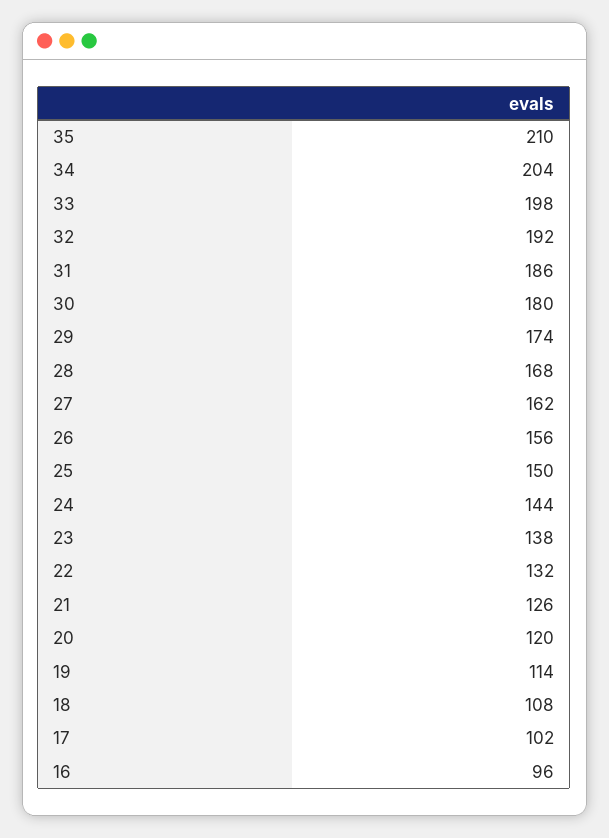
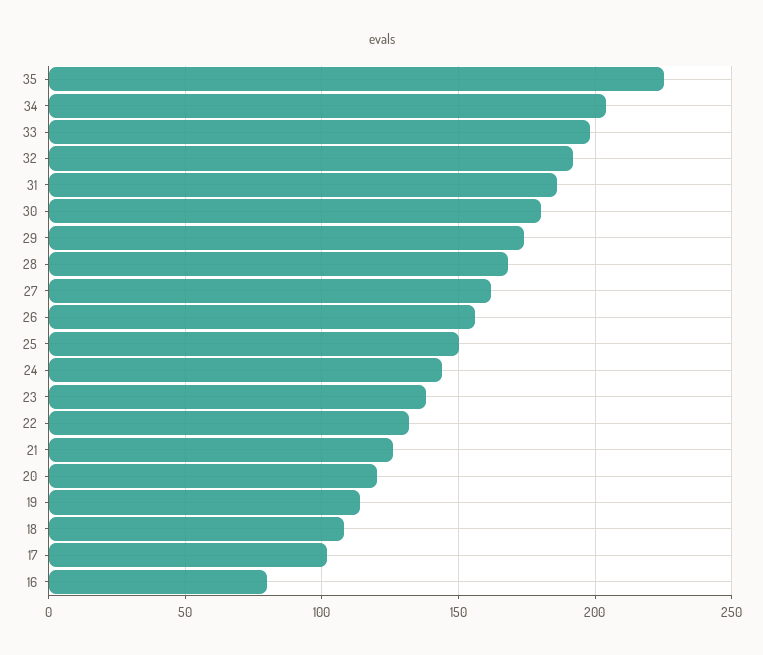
  {
-   "35": 210,
+   "35": 225,
    "34": 204,
    "33": 198,
    "32": 192,
    "31": 186,
    "30": 180,
    "29": 174,
    "28": 168,
    "27": 162,
    "26": 156,
    "25": 150,
    "24": 144,
    "23": 138,
    "22": 132,
    "21": 126,
    "20": 120,
    "19": 114,
    "18": 108,
    "17": 102,
-   "16": 96
+   "16": 80
  }

